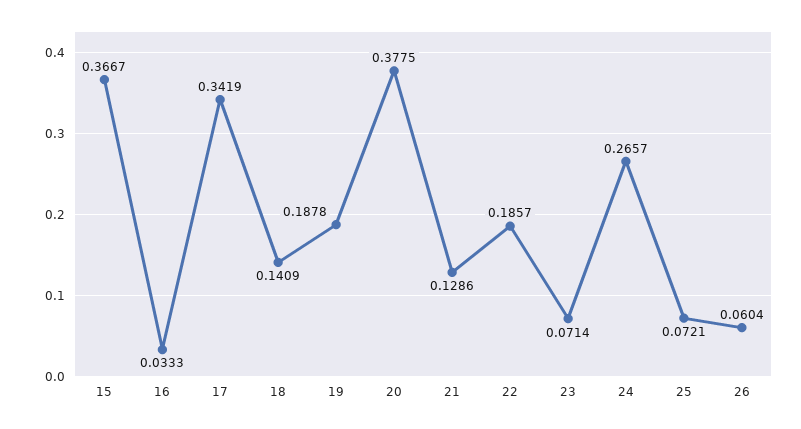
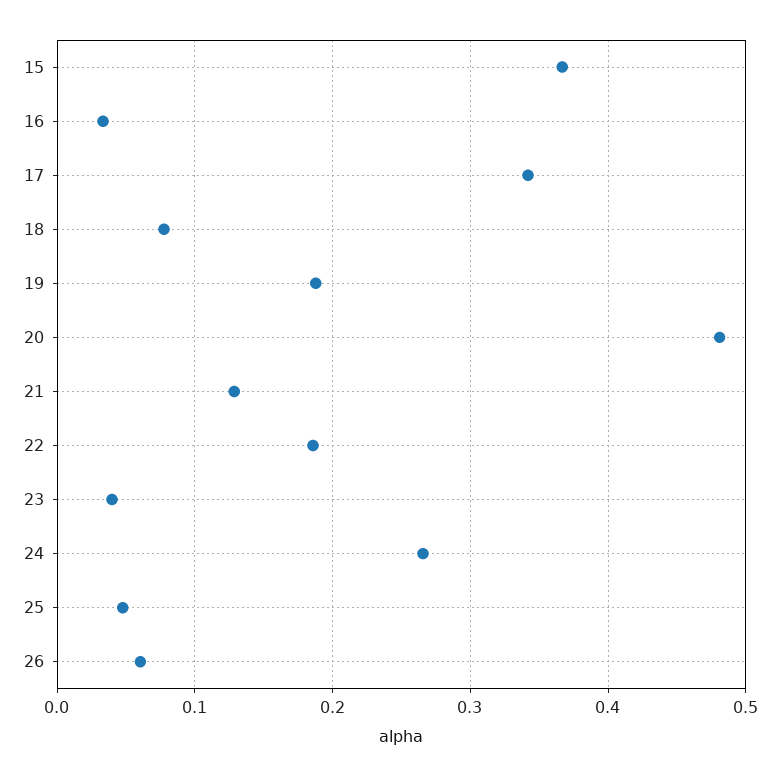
  {
    "15": 0.3667,
    "16": 0.0333,
    "17": 0.3419,
-   "18": 0.1409,
+   "18": 0.08,
    "19": 0.1878,
-   "20": 0.3775,
+   "20": 0.48,
    "21": 0.1286,
    "22": 0.1857,
-   "23": 0.0714,
+   "23": 0.04,
    "24": 0.2657,
-   "25": 0.0721,
+   "25": 0.05,
    "26": 0.0604
  }

